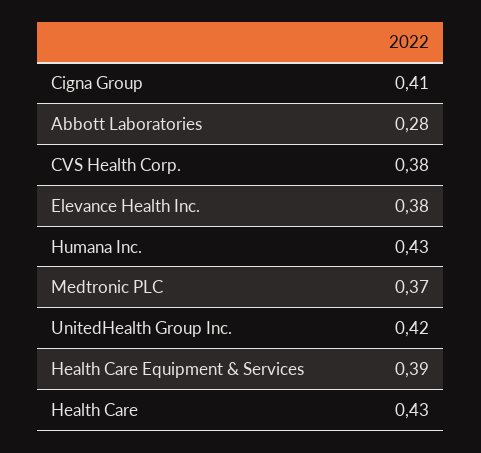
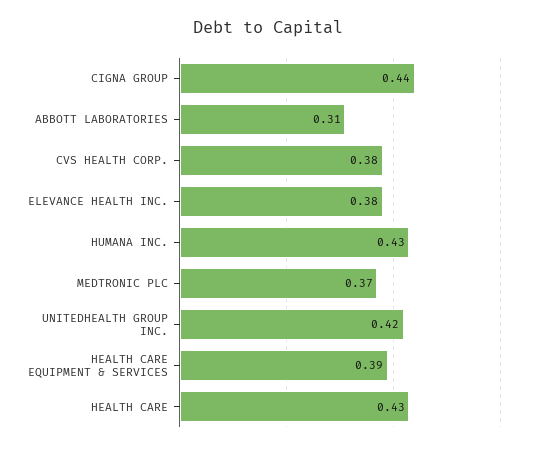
  {
-   "Cigna Group": 0.41,
+   "Cigna Group": 0.44,
-   "Abbott Laboratories": 0.28,
+   "Abbott Laboratories": 0.31,
    "CVS Health Corp.": 0.38,
    "Elevance Health Inc.": 0.38,
    "Humana Inc.": 0.43,
    "Medtronic PLC": 0.37,
    "UnitedHealth Group Inc.": 0.42,
    "Health Care Equipment & Services": 0.39,
    "Health Care": 0.43
  }

